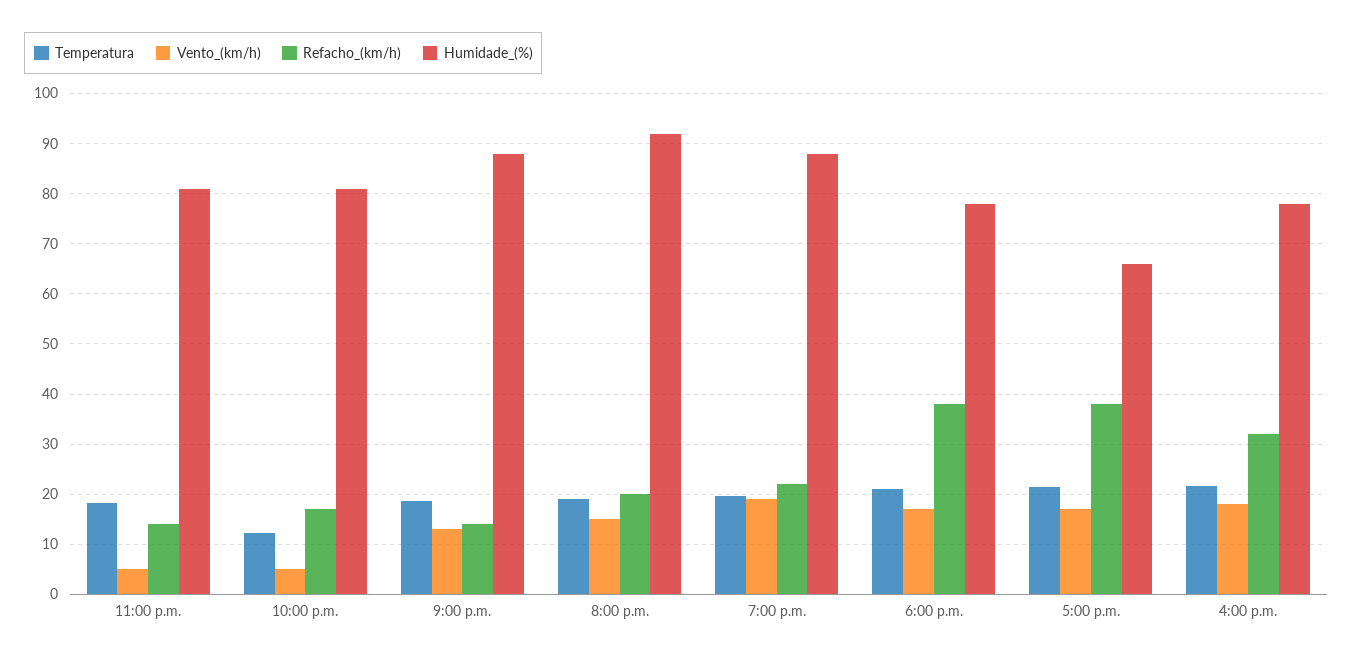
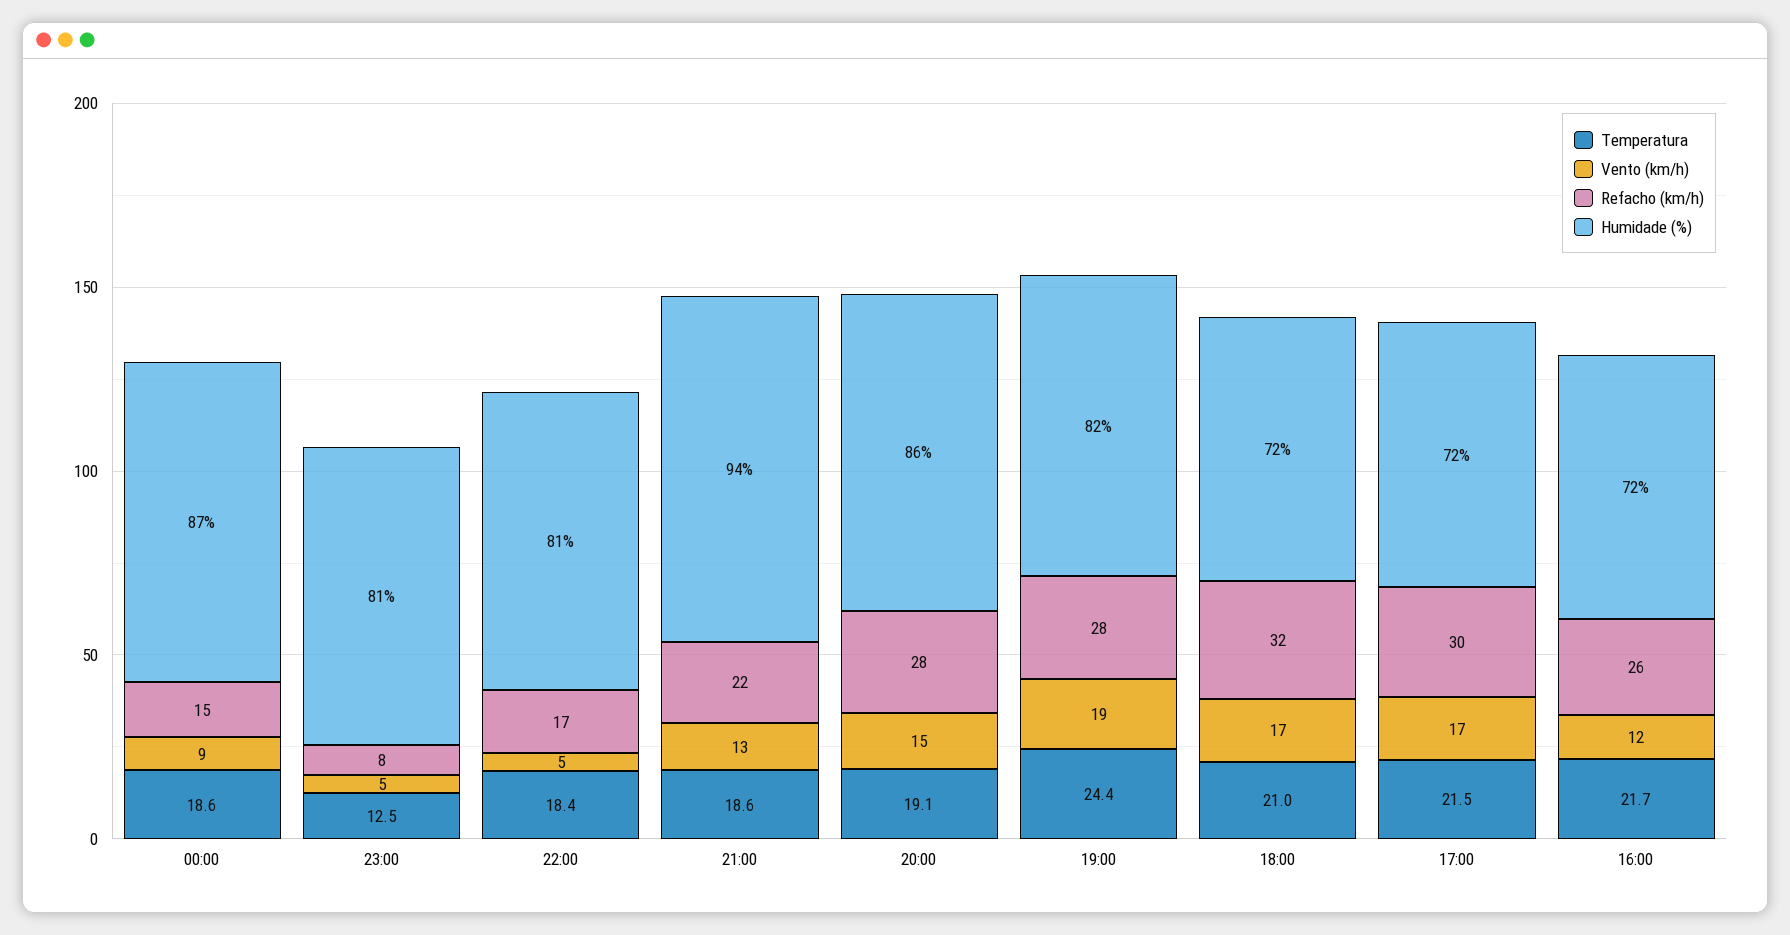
  {
    "Temperatura": {
-     "11:00 p.m.": 18,
+     "11:00 p.m.": 12.5,
-     "10:00 p.m.": 12,
+     "10:00 p.m.": 18.4,
      "9:00 p.m.": 18.6,
      "8:00 p.m.": 19.1,
-     "7:00 p.m.": 20,
+     "7:00 p.m.": 24.4,
      "6:00 p.m.": 21,
      "5:00 p.m.": 21.5,
-     "4:00 p.m.": 21.7
+     "4:00 p.m.": 21.7,
+     "00:00": 18.6
    },
    "Vento_(km/h)": {
      "11:00 p.m.": 5,
      "10:00 p.m.": 5,
      "9:00 p.m.": 13,
      "8:00 p.m.": 15,
      "7:00 p.m.": 19,
      "6:00 p.m.": 17,
      "5:00 p.m.": 17,
-     "4:00 p.m.": 18
+     "4:00 p.m.": 12,
+     "00:00": 9
    },
    "Refacho_(km/h)": {
-     "11:00 p.m.": 14,
+     "11:00 p.m.": 8,
      "10:00 p.m.": 17,
-     "9:00 p.m.": 14,
+     "9:00 p.m.": 22,
-     "8:00 p.m.": 20,
+     "8:00 p.m.": 28,
-     "7:00 p.m.": 22,
+     "7:00 p.m.": 28,
-     "6:00 p.m.": 38,
+     "6:00 p.m.": 32,
-     "5:00 p.m.": 38,
+     "5:00 p.m.": 30,
-     "4:00 p.m.": 32
+     "4:00 p.m.": 26,
+     "00:00": 15
    },
    "Humidade_(%)": {
      "11:00 p.m.": 81,
      "10:00 p.m.": 81,
-     "9:00 p.m.": 88,
+     "9:00 p.m.": 94,
-     "8:00 p.m.": 92,
+     "8:00 p.m.": 86,
-     "7:00 p.m.": 88,
+     "7:00 p.m.": 82,
-     "6:00 p.m.": 78,
+     "6:00 p.m.": 72,
-     "5:00 p.m.": 66,
+     "5:00 p.m.": 72,
-     "4:00 p.m.": 78
+     "4:00 p.m.": 72,
+     "00:00": 87
    }
  }

